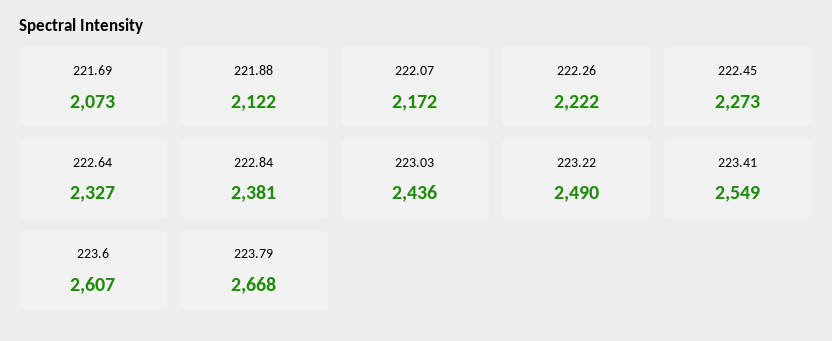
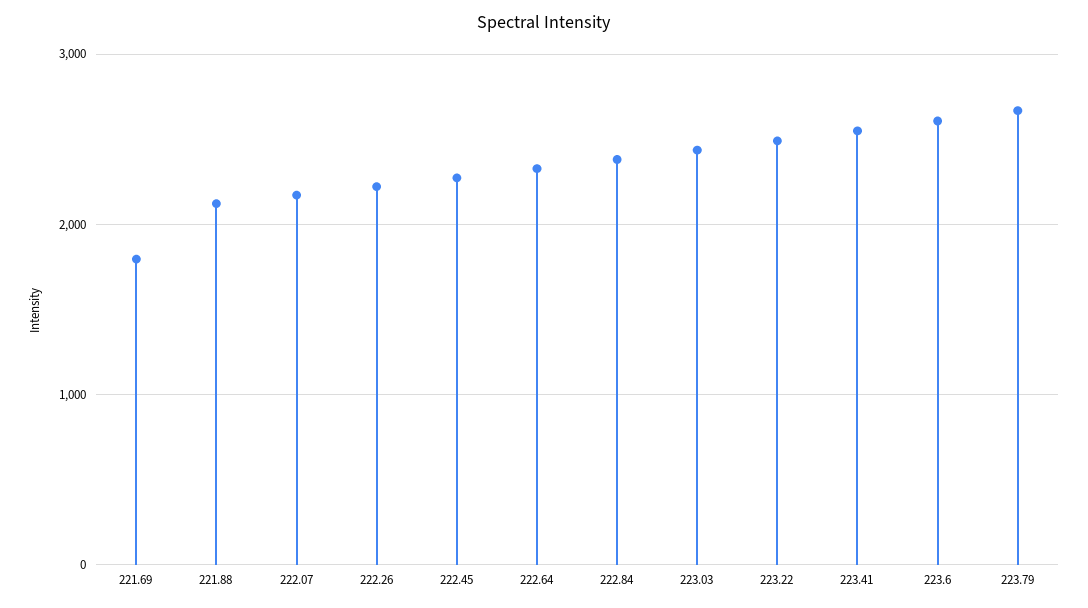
  {
-   "221.69": 2073,
+   "221.69": 1800,
    "221.88": 2122,
    "222.07": 2172,
    "222.26": 2222,
    "222.45": 2273,
    "222.64": 2327,
    "222.84": 2381,
    "223.03": 2436,
    "223.22": 2490,
    "223.41": 2549,
    "223.6": 2607,
    "223.79": 2668
  }

